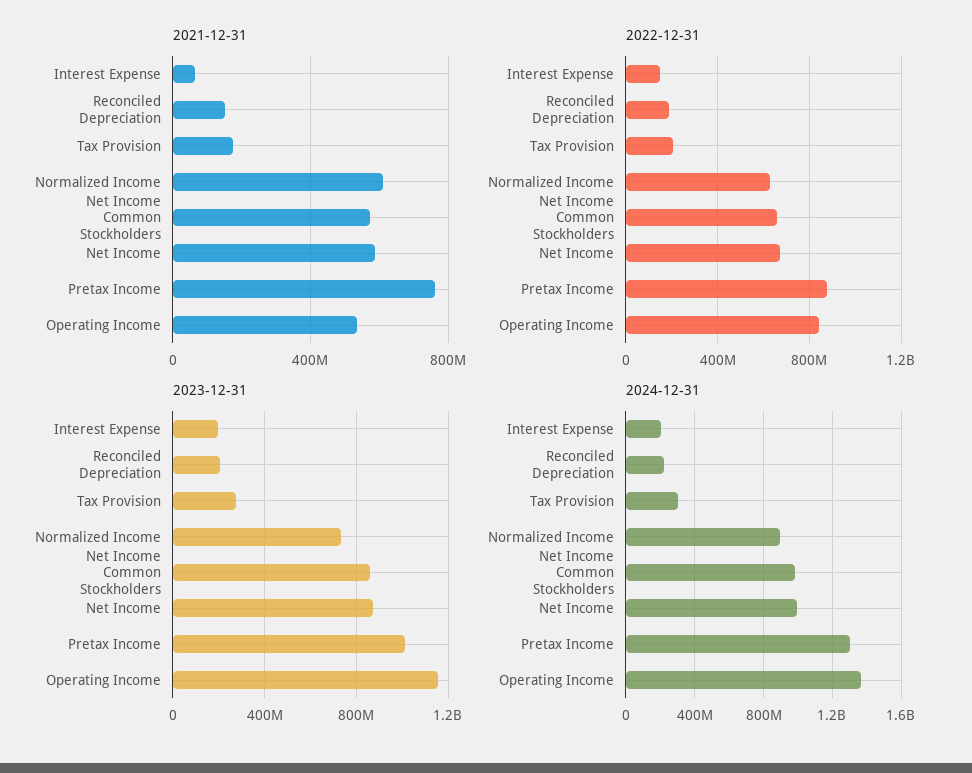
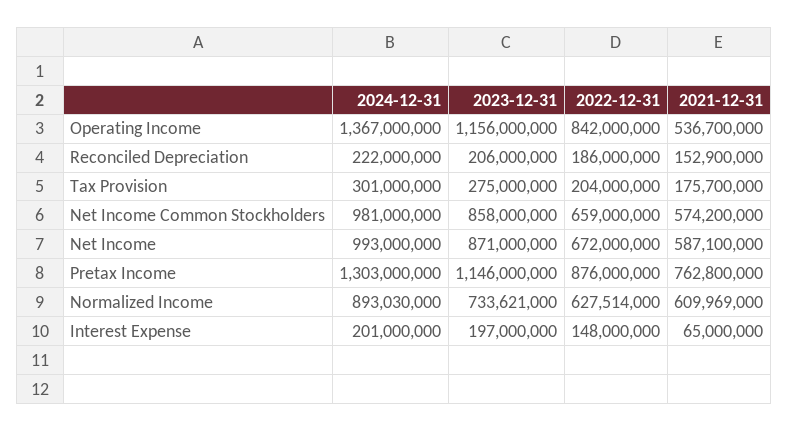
  {
    "2021-12-31": {
      "Interest Expense": 65000000,
      "Reconciled Depreciation": 152900000,
      "Tax Provision": 175700000,
      "Normalized Income": 609969000,
      "Net Income Common Stockholders": 574200000,
      "Net Income": 587100000,
      "Pretax Income": 762800000,
      "Operating Income": 536700000
    },
    "2022-12-31": {
      "Interest Expense": 148000000,
      "Reconciled Depreciation": 186000000,
      "Tax Provision": 204000000,
      "Normalized Income": 627514000,
      "Net Income Common Stockholders": 659000000,
      "Net Income": 672000000,
      "Pretax Income": 876000000,
      "Operating Income": 842000000
    },
    "2023-12-31": {
      "Interest Expense": 197000000,
      "Reconciled Depreciation": 206000000,
      "Tax Provision": 275000000,
      "Normalized Income": 733621000,
      "Net Income Common Stockholders": 858000000,
      "Net Income": 871000000,
-     "Pretax Income": 1000000000,
+     "Pretax Income": 1146000000,
      "Operating Income": 1156000000
    },
    "2024-12-31": {
      "Interest Expense": 201000000,
      "Reconciled Depreciation": 222000000,
      "Tax Provision": 301000000,
      "Normalized Income": 893030000,
      "Net Income Common Stockholders": 981000000,
      "Net Income": 993000000,
      "Pretax Income": 1303000000,
      "Operating Income": 1367000000
    }
  }

